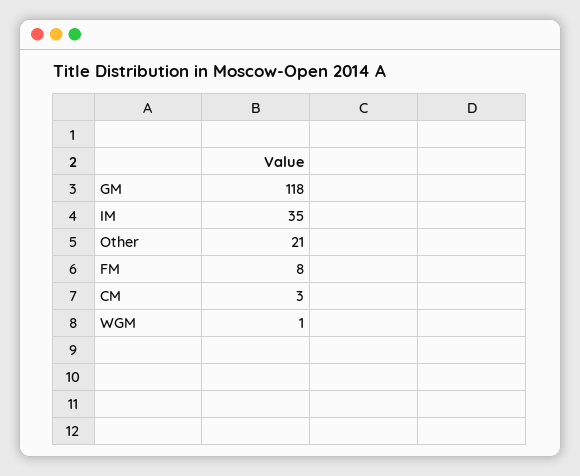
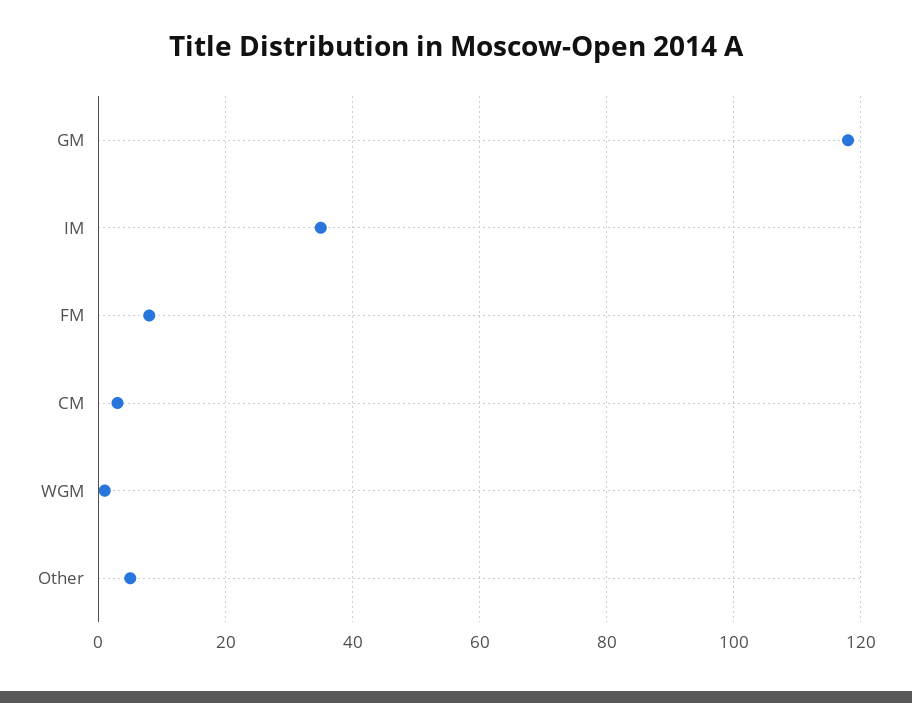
  {
    "GM": 118,
    "IM": 35,
-   "Other": 21,
+   "Other": 5,
    "FM": 8,
    "CM": 3,
    "WGM": 1
  }

